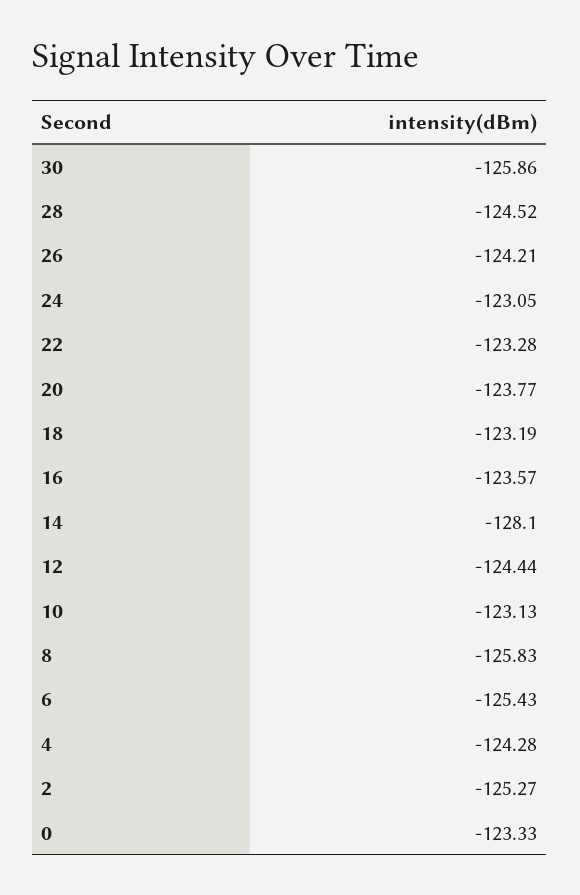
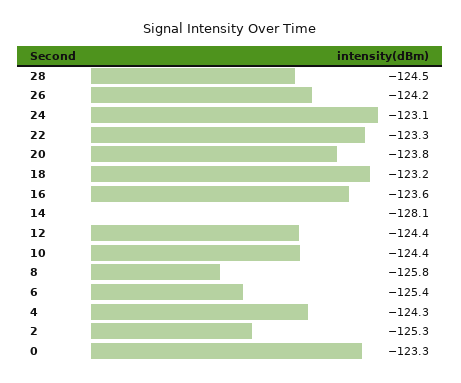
  {
-   "30": -125.86,
    "28": -124.52,
    "26": -124.21,
    "24": -123.05,
    "22": -123.28,
    "20": -123.77,
    "18": -123.19,
    "16": -123.57,
    "14": -128.1,
    "12": -124.44,
-   "10": -123.13,
+   "10": -124.4,
    "8": -125.83,
    "6": -125.43,
    "4": -124.28,
    "2": -125.27,
    "0": -123.33
  }

